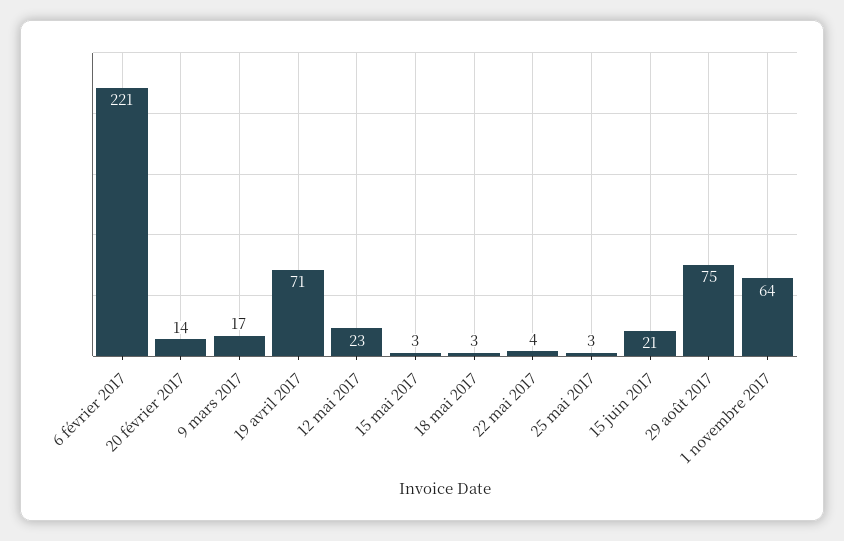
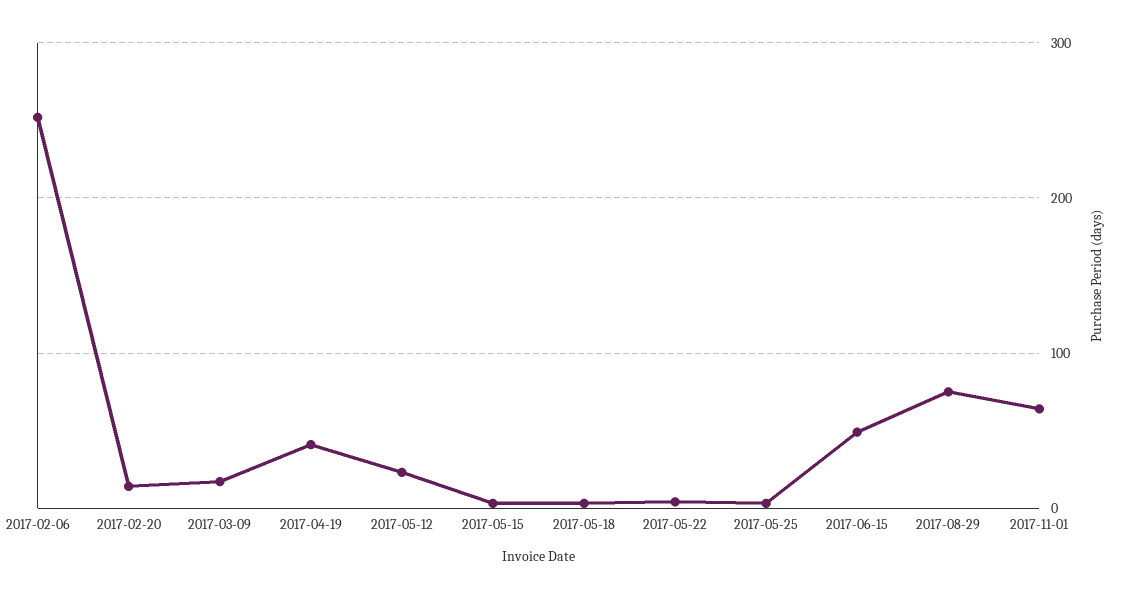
  {
-   "6 février 2017": 221,
+   "6 février 2017": 250,
    "20 février 2017": 14,
    "9 mars 2017": 17,
-   "19 avril 2017": 71,
+   "19 avril 2017": 40,
    "12 mai 2017": 23,
    "15 mai 2017": 3,
    "18 mai 2017": 3,
    "22 mai 2017": 4,
    "25 mai 2017": 3,
-   "15 juin 2017": 21,
+   "15 juin 2017": 50,
    "29 août 2017": 75,
    "1 novembre 2017": 64
  }

